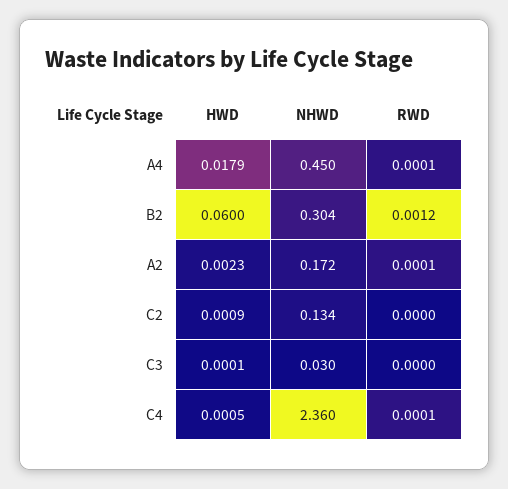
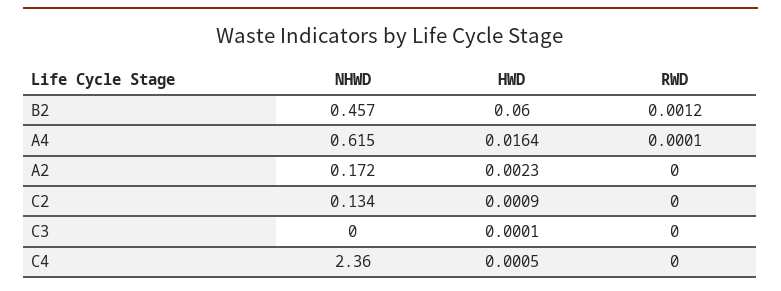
  {
    "HWD": {
-     "A4": 0.0179,
+     "A4": 0.0164,
      "B2": 0.06,
      "A2": 0.0023,
      "C2": 0.0009,
      "C3": 0.0001,
      "C4": 0.0005
    },
    "NHWD": {
-     "A4": 0.45,
+     "A4": 0.615,
-     "B2": 0.304,
+     "B2": 0.457,
      "A2": 0.172,
      "C2": 0.134,
-     "C3": 0.03,
+     "C3": 0,
      "C4": 2.36
    },
    "RWD": {
      "A4": 0.0001,
      "B2": 0.0012,
-     "A2": 0.0001,
+     "A2": 0,
      "C2": 0,
      "C3": 0,
-     "C4": 0.0001
+     "C4": 0
    }
  }

